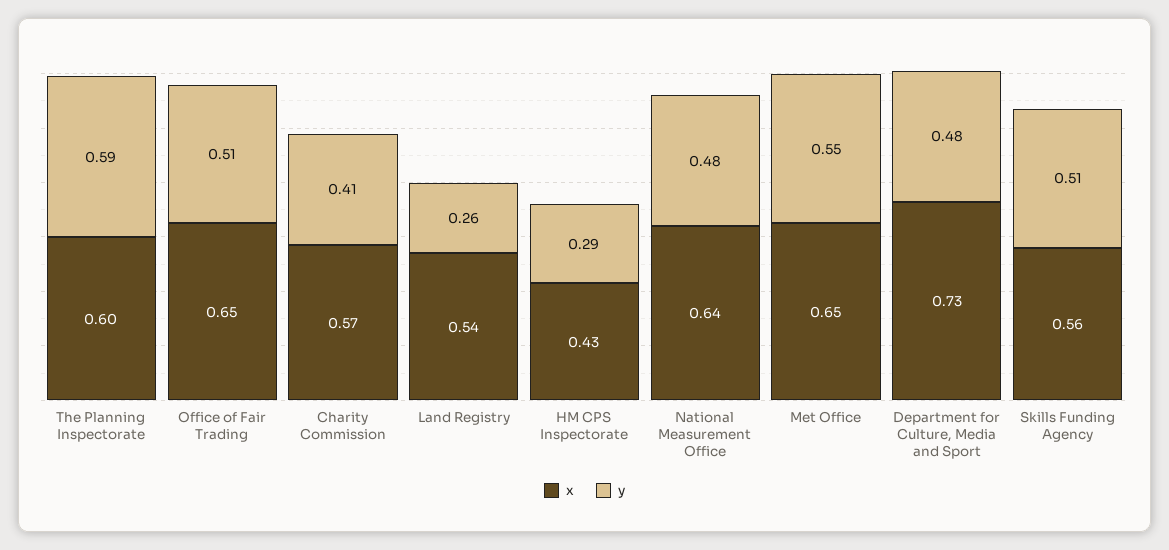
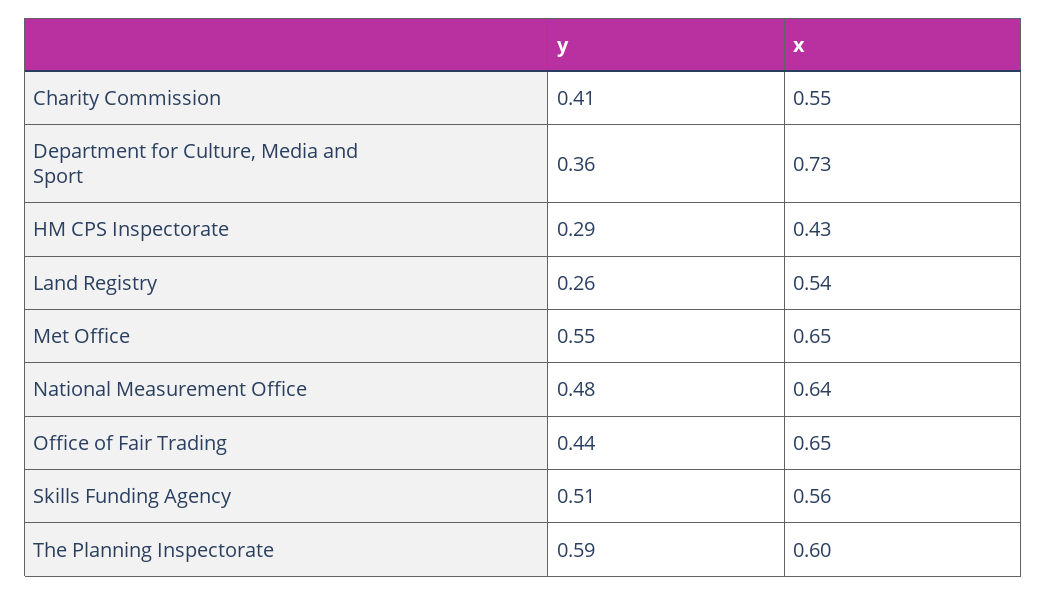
  {
    "x": {
      "The Planning Inspectorate": 0.6,
      "Office of Fair Trading": 0.65,
-     "Charity Commission": 0.57,
+     "Charity Commission": 0.55,
      "Land Registry": 0.54,
      "HM CPS Inspectorate": 0.43,
      "National Measurement Office": 0.64,
      "Met Office": 0.65,
      "Department for Culture, Media and Sport": 0.73,
      "Skills Funding Agency": 0.56
    },
    "y": {
      "The Planning Inspectorate": 0.59,
-     "Office of Fair Trading": 0.51,
+     "Office of Fair Trading": 0.44,
      "Charity Commission": 0.41,
      "Land Registry": 0.26,
      "HM CPS Inspectorate": 0.29,
      "National Measurement Office": 0.48,
      "Met Office": 0.55,
-     "Department for Culture, Media and Sport": 0.48,
+     "Department for Culture, Media and Sport": 0.36,
      "Skills Funding Agency": 0.51
    }
  }

